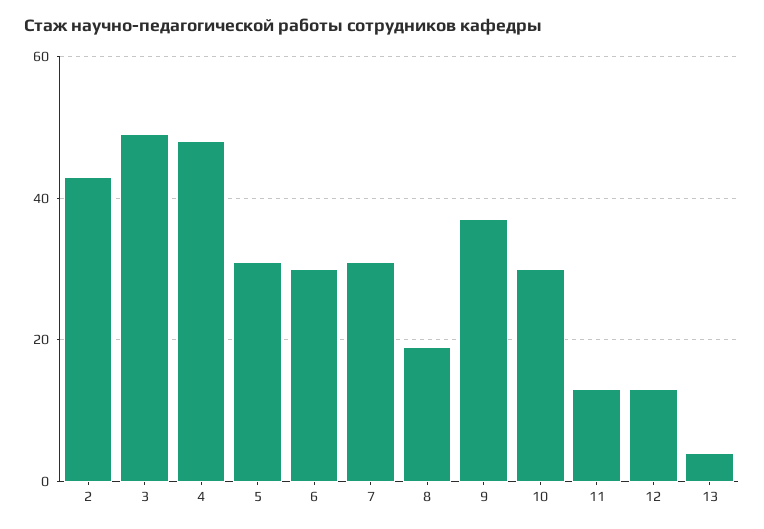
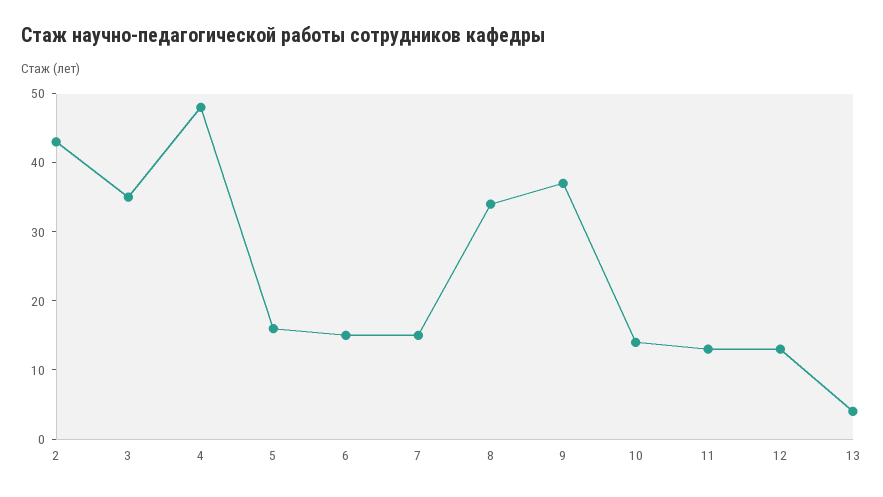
  {
    "2": 45,
-   "3": 50,
+   "3": 35,
    "4": 50,
-   "5": 30,
+   "5": 15,
-   "6": 30,
+   "6": 15,
-   "7": 30,
+   "7": 15,
-   "8": 20,
+   "8": 35,
    "9": 35,
-   "10": 30,
+   "10": 15,
    "11": 15,
    "12": 15,
    "13": 5
  }

